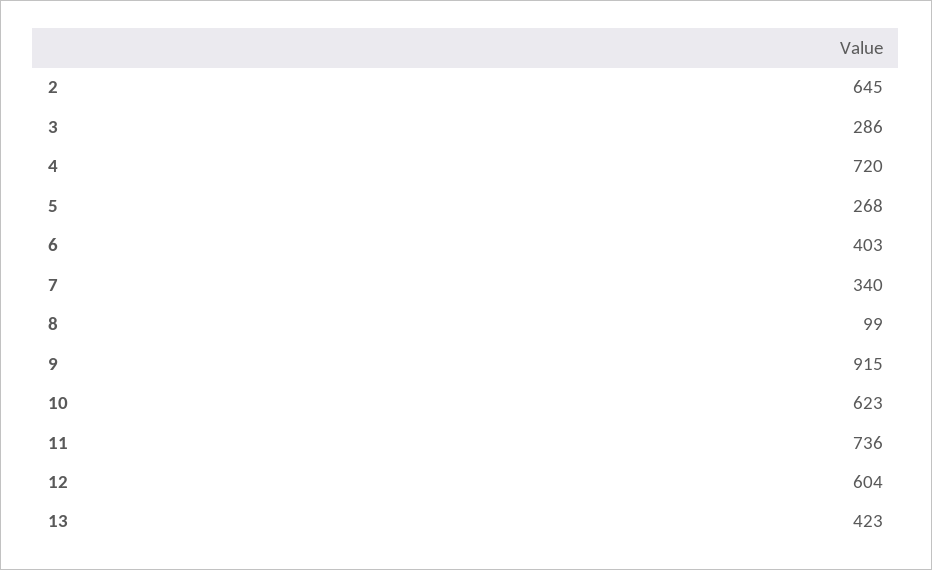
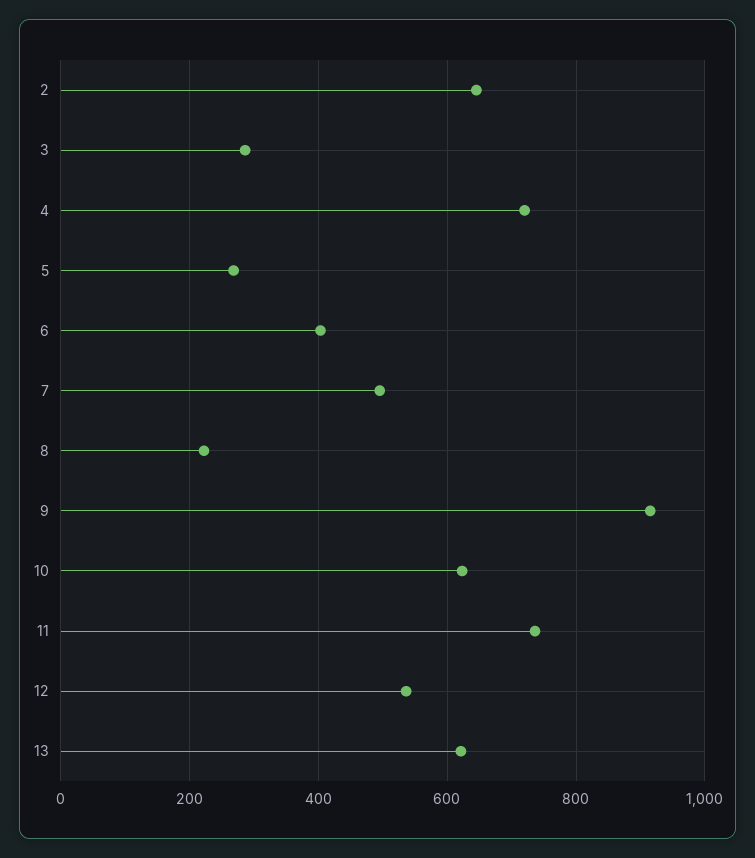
  {
    "2": 645,
    "3": 286,
    "4": 720,
    "5": 268,
    "6": 403,
-   "7": 340,
+   "7": 500,
-   "8": 99,
+   "8": 220,
    "9": 915,
    "10": 623,
    "11": 736,
-   "12": 604,
+   "12": 540,
-   "13": 423
+   "13": 620
  }

